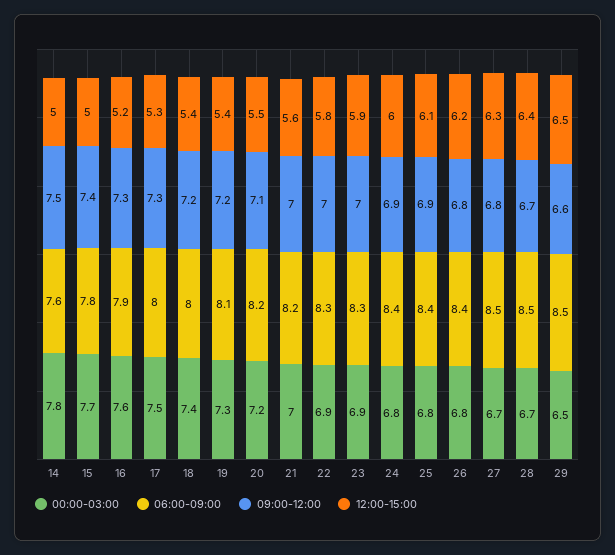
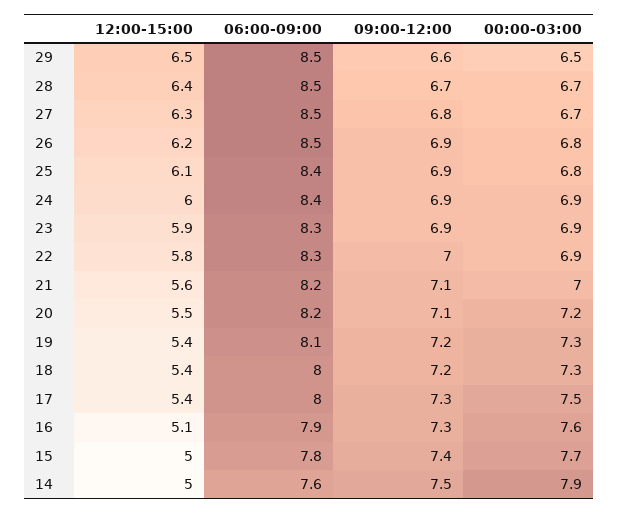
  {
    "00:00-03:00": {
-     "14": 7.8,
+     "14": 7.9,
      "15": 7.7,
      "16": 7.6,
      "17": 7.5,
-     "18": 7.4,
+     "18": 7.3,
      "19": 7.3,
      "20": 7.2,
      "21": 7,
      "22": 6.9,
      "23": 6.9,
-     "24": 6.8,
+     "24": 6.9,
      "25": 6.8,
      "26": 6.8,
      "27": 6.7,
      "28": 6.7,
      "29": 6.5
    },
    "06:00-09:00": {
      "14": 7.6,
      "15": 7.8,
      "16": 7.9,
      "17": 8,
      "18": 8,
      "19": 8.1,
      "20": 8.2,
      "21": 8.2,
      "22": 8.3,
      "23": 8.3,
      "24": 8.4,
      "25": 8.4,
-     "26": 8.4,
+     "26": 8.5,
      "27": 8.5,
      "28": 8.5,
      "29": 8.5
    },
    "09:00-12:00": {
      "14": 7.5,
      "15": 7.4,
      "16": 7.3,
      "17": 7.3,
      "18": 7.2,
      "19": 7.2,
      "20": 7.1,
-     "21": 7,
+     "21": 7.1,
      "22": 7,
-     "23": 7,
+     "23": 6.9,
      "24": 6.9,
      "25": 6.9,
-     "26": 6.8,
+     "26": 6.9,
      "27": 6.8,
      "28": 6.7,
      "29": 6.6
    },
    "12:00-15:00": {
      "14": 5,
      "15": 5,
-     "16": 5.2,
+     "16": 5.1,
-     "17": 5.3,
+     "17": 5.4,
      "18": 5.4,
      "19": 5.4,
      "20": 5.5,
      "21": 5.6,
      "22": 5.8,
      "23": 5.9,
      "24": 6,
      "25": 6.1,
      "26": 6.2,
      "27": 6.3,
      "28": 6.4,
      "29": 6.5
    }
  }

